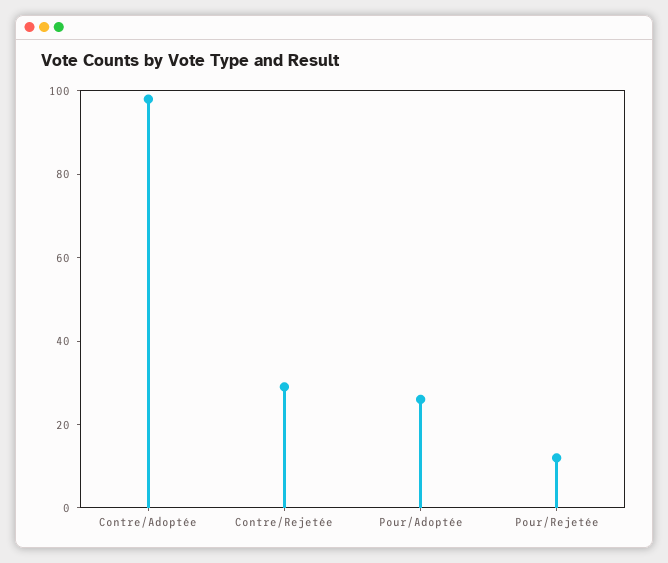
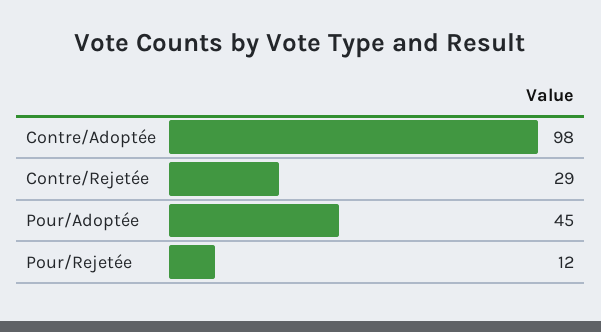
  {
    "Contre/Adoptée": 98,
    "Contre/Rejetée": 29,
-   "Pour/Adoptée": 25,
+   "Pour/Adoptée": 45,
    "Pour/Rejetée": 12
  }

